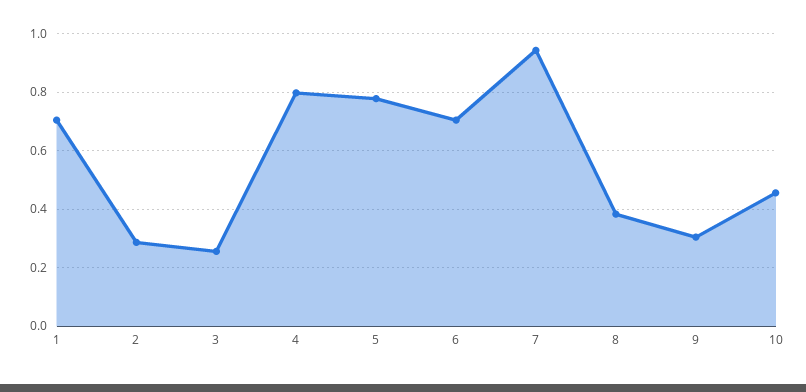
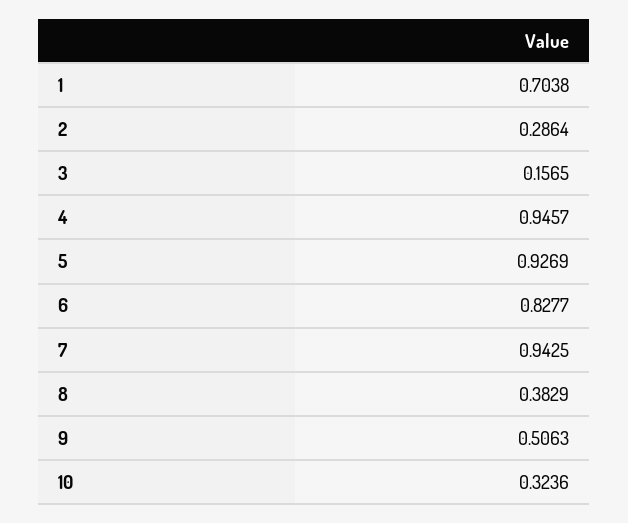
  {
    "1": 0.7038,
    "2": 0.2864,
-   "3": 0.25,
+   "3": 0.1565,
-   "4": 0.8,
+   "4": 0.9457,
-   "5": 0.775,
+   "5": 0.9269,
-   "6": 0.7,
+   "6": 0.8277,
    "7": 0.9425,
    "8": 0.3829,
-   "9": 0.3,
+   "9": 0.5063,
-   "10": 0.45
+   "10": 0.3236
  }

